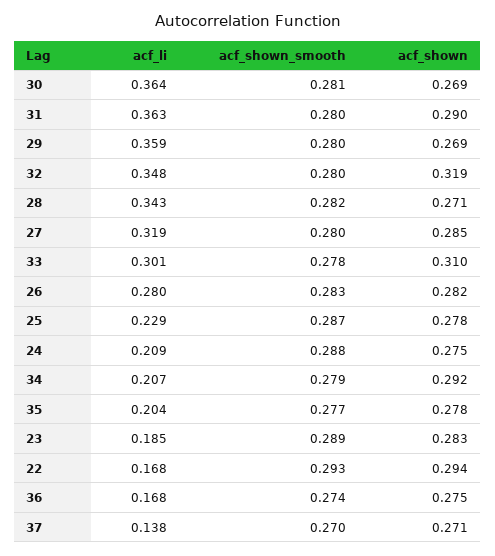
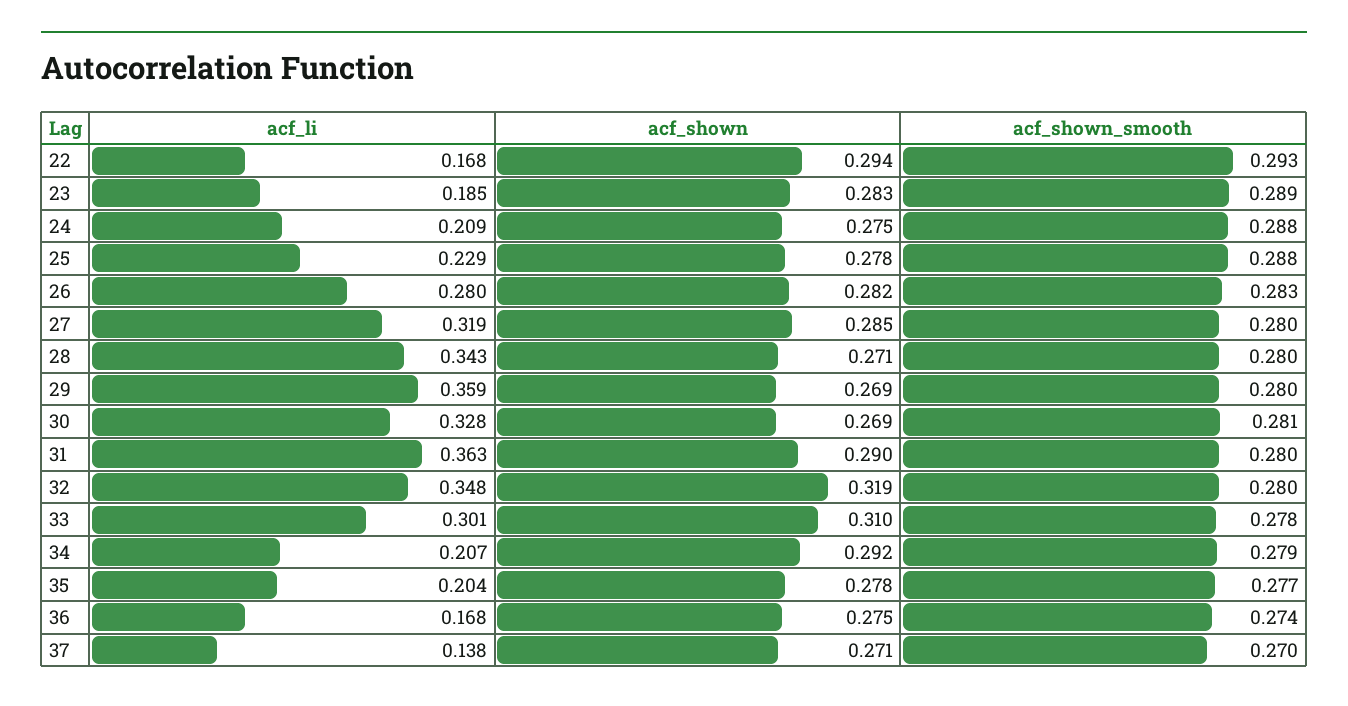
  {
    "acf_li": {
-     "30": 0.364,
+     "30": 0.328,
      "31": 0.363,
      "29": 0.359,
      "32": 0.348,
      "28": 0.343,
      "27": 0.319,
      "33": 0.301,
      "26": 0.28,
      "25": 0.229,
      "24": 0.209,
      "34": 0.207,
      "35": 0.204,
      "23": 0.185,
      "22": 0.168,
      "36": 0.168,
      "37": 0.138
    },
    "acf_shown_smooth": {
      "30": 0.281,
      "31": 0.28,
      "29": 0.28,
      "32": 0.28,
-     "28": 0.282,
+     "28": 0.28,
      "27": 0.28,
      "33": 0.278,
      "26": 0.283,
-     "25": 0.287,
+     "25": 0.288,
      "24": 0.288,
      "34": 0.279,
      "35": 0.277,
      "23": 0.289,
      "22": 0.293,
      "36": 0.274,
      "37": 0.27
    },
    "acf_shown": {
      "30": 0.269,
      "31": 0.29,
      "29": 0.269,
      "32": 0.319,
      "28": 0.271,
      "27": 0.285,
      "33": 0.31,
      "26": 0.282,
      "25": 0.278,
      "24": 0.275,
      "34": 0.292,
      "35": 0.278,
      "23": 0.283,
      "22": 0.294,
      "36": 0.275,
      "37": 0.271
    }
  }

